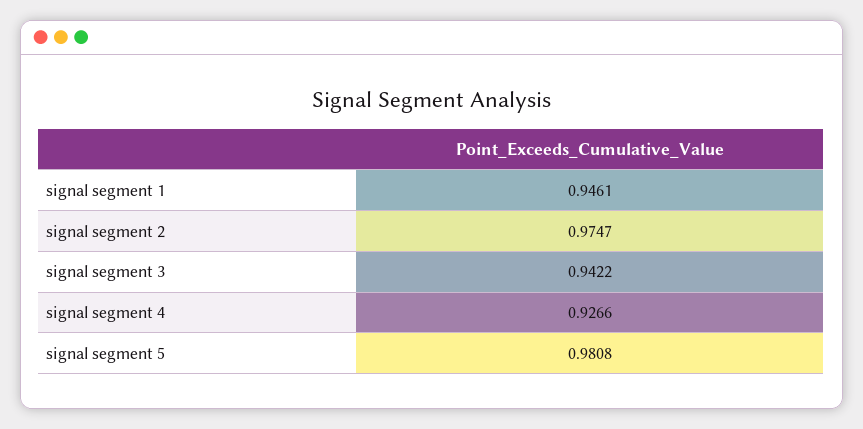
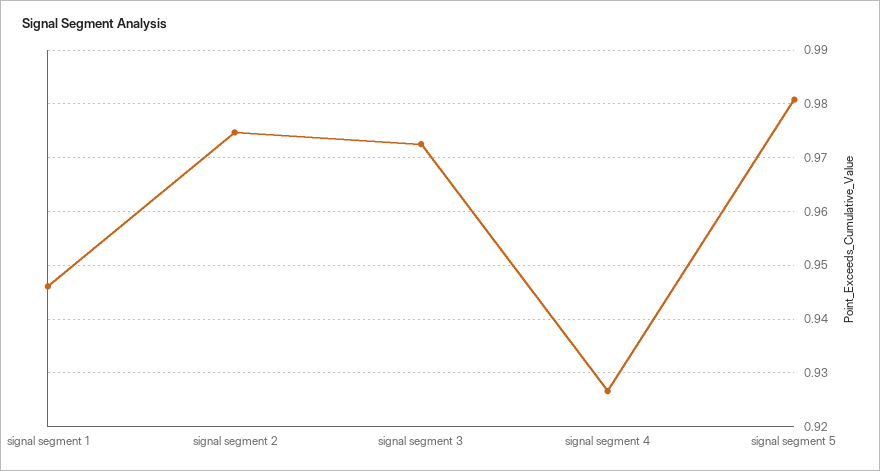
  {
    "signal segment 1": 0.9461,
    "signal segment 2": 0.9747,
-   "signal segment 3": 0.9422,
+   "signal segment 3": 0.972,
    "signal segment 4": 0.9266,
    "signal segment 5": 0.9808
  }

